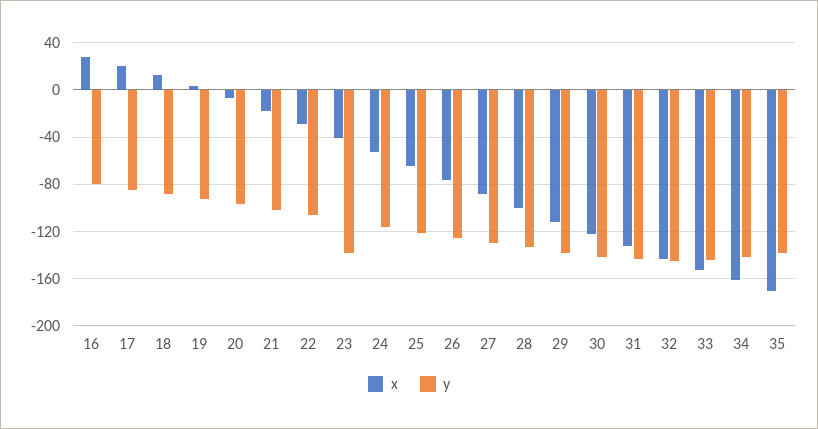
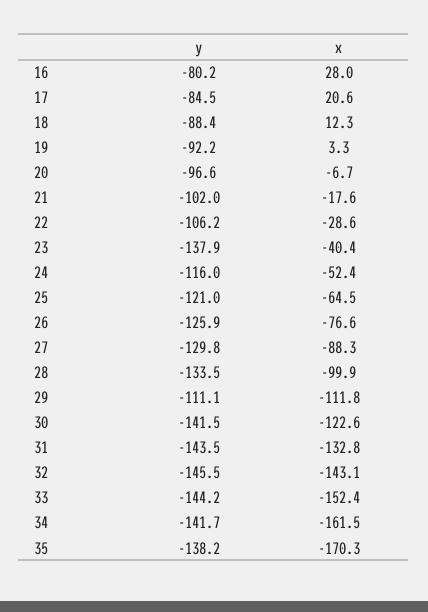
  {
    "x": {
      "16": 28,
      "17": 20.6,
      "18": 12.3,
      "19": 3.3,
      "20": -6.7,
      "21": -17.6,
      "22": -28.6,
      "23": -40.4,
      "24": -52.4,
      "25": -64.5,
      "26": -76.6,
      "27": -88.3,
      "28": -99.9,
      "29": -111.8,
      "30": -122.6,
      "31": -132.8,
      "32": -143.1,
      "33": -152.4,
      "34": -161.5,
      "35": -170.3
    },
    "y": {
      "16": -80.2,
      "17": -84.5,
      "18": -88.4,
      "19": -92.2,
      "20": -96.6,
      "21": -102,
      "22": -106.2,
      "23": -137.9,
      "24": -116,
      "25": -121,
      "26": -125.9,
      "27": -129.8,
      "28": -133.5,
-     "29": -140,
+     "29": -111.1,
      "30": -141.5,
      "31": -143.5,
      "32": -145.5,
      "33": -144.2,
      "34": -141.7,
      "35": -138.2
    }
  }

